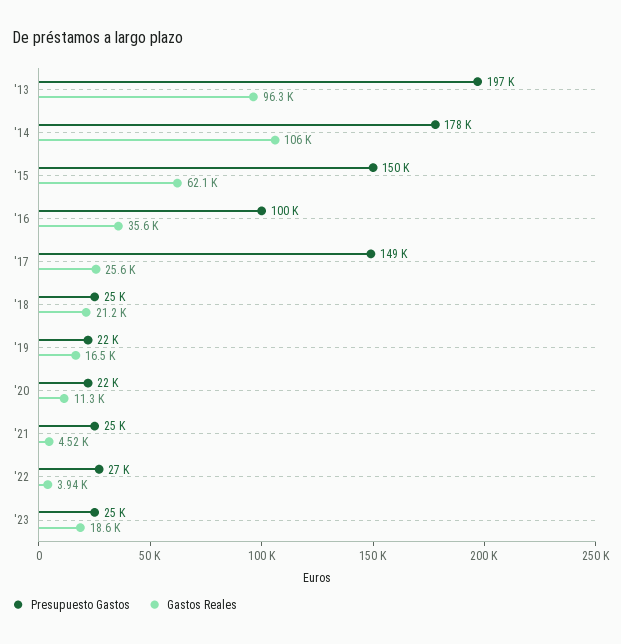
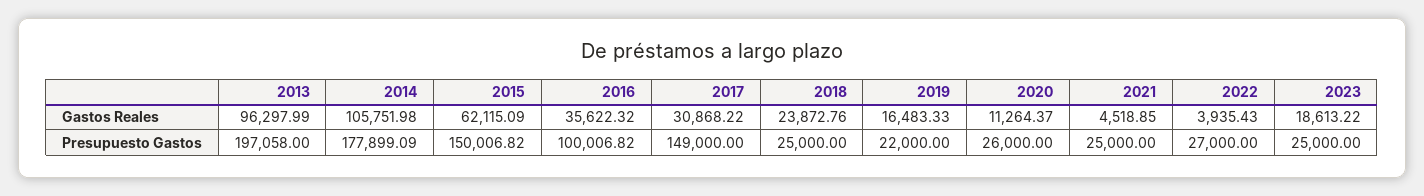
  {
    "Presupuesto Gastos": {
      "'13": 197058,
      "'14": 177899.09,
      "'15": 150006.82,
      "'16": 100006.82,
      "'17": 149000,
      "'18": 25000,
      "'19": 22000,
-     "'20": 22000,
+     "'20": 26000,
      "'21": 25000,
      "'22": 27000,
      "'23": 25000
    },
    "Gastos Reales": {
      "'13": 96297.99,
      "'14": 105751.98,
      "'15": 62115.09,
      "'16": 35622.32,
-     "'17": 25600,
+     "'17": 30868.22,
-     "'18": 21200,
+     "'18": 23872.76,
      "'19": 16483.33,
      "'20": 11264.37,
      "'21": 4518.85,
      "'22": 3935.43,
      "'23": 18613.22
    }
  }

